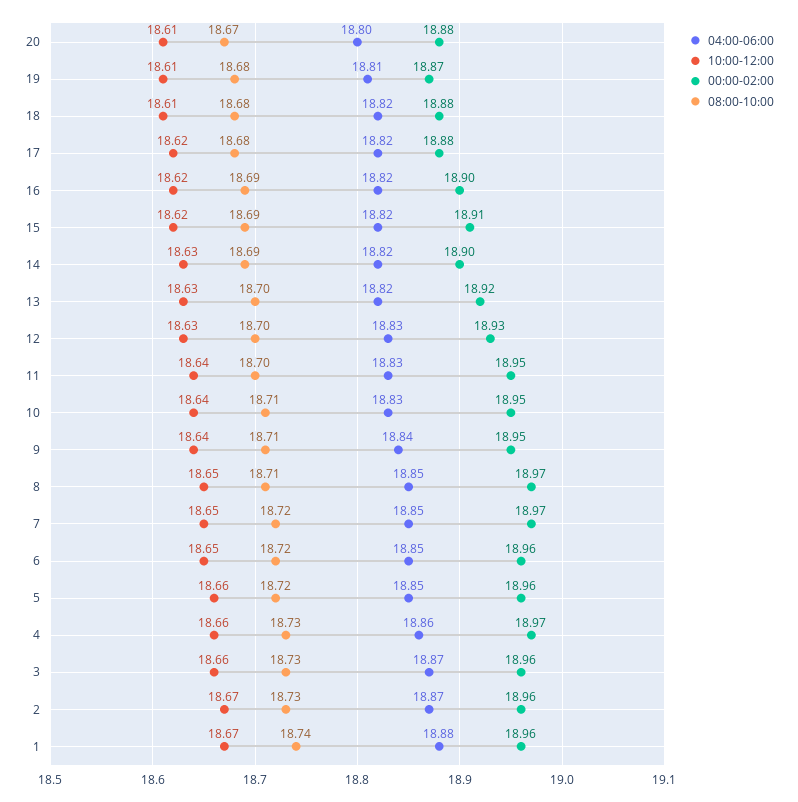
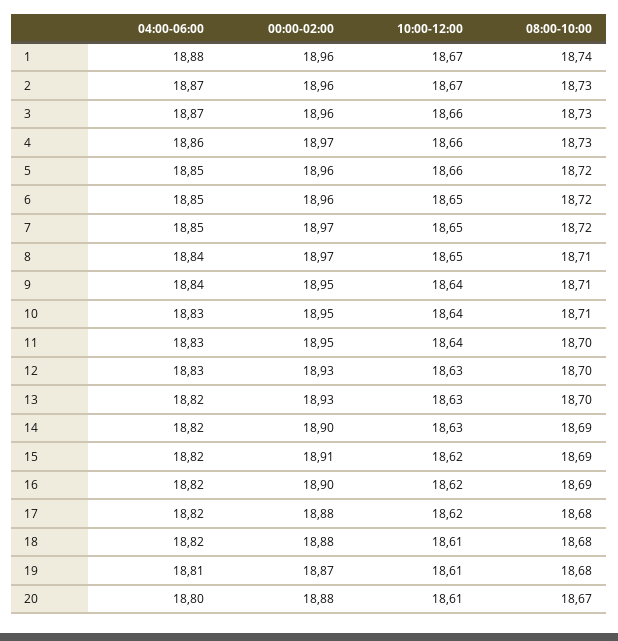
  {
    "04:00-06:00": {
      "20": 18.8,
      "19": 18.81,
      "18": 18.82,
      "17": 18.82,
      "16": 18.82,
      "15": 18.82,
      "14": 18.82,
      "13": 18.82,
      "12": 18.83,
      "11": 18.83,
      "10": 18.83,
      "9": 18.84,
-     "8": 18.85,
+     "8": 18.84,
      "7": 18.85,
      "6": 18.85,
      "5": 18.85,
      "4": 18.86,
      "3": 18.87,
      "2": 18.87,
      "1": 18.88
    },
    "10:00-12:00": {
      "20": 18.61,
      "19": 18.61,
      "18": 18.61,
      "17": 18.62,
      "16": 18.62,
      "15": 18.62,
      "14": 18.63,
      "13": 18.63,
      "12": 18.63,
      "11": 18.64,
      "10": 18.64,
      "9": 18.64,
      "8": 18.65,
      "7": 18.65,
      "6": 18.65,
      "5": 18.66,
      "4": 18.66,
      "3": 18.66,
      "2": 18.67,
      "1": 18.67
    },
    "00:00-02:00": {
      "20": 18.88,
      "19": 18.87,
      "18": 18.88,
      "17": 18.88,
      "16": 18.9,
      "15": 18.91,
      "14": 18.9,
-     "13": 18.92,
+     "13": 18.93,
      "12": 18.93,
      "11": 18.95,
      "10": 18.95,
      "9": 18.95,
      "8": 18.97,
      "7": 18.97,
      "6": 18.96,
      "5": 18.96,
      "4": 18.97,
      "3": 18.96,
      "2": 18.96,
      "1": 18.96
    },
    "08:00-10:00": {
      "20": 18.67,
      "19": 18.68,
      "18": 18.68,
      "17": 18.68,
      "16": 18.69,
      "15": 18.69,
      "14": 18.69,
      "13": 18.7,
      "12": 18.7,
      "11": 18.7,
      "10": 18.71,
      "9": 18.71,
      "8": 18.71,
      "7": 18.72,
      "6": 18.72,
      "5": 18.72,
      "4": 18.73,
      "3": 18.73,
      "2": 18.73,
      "1": 18.74
    }
  }

